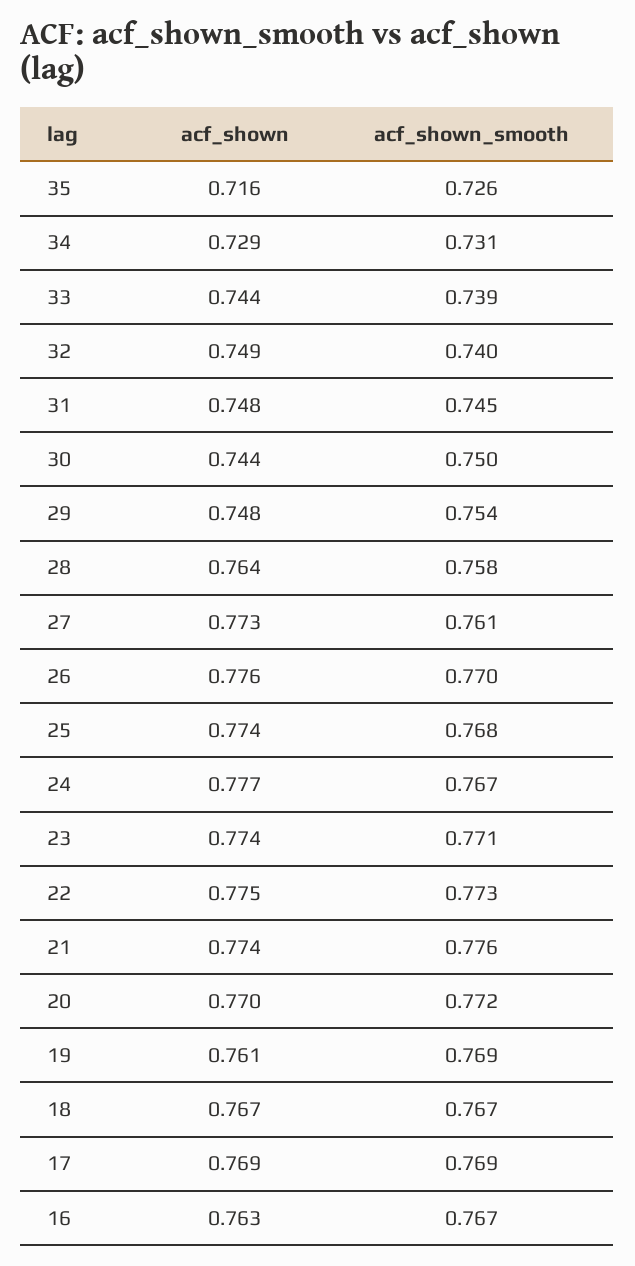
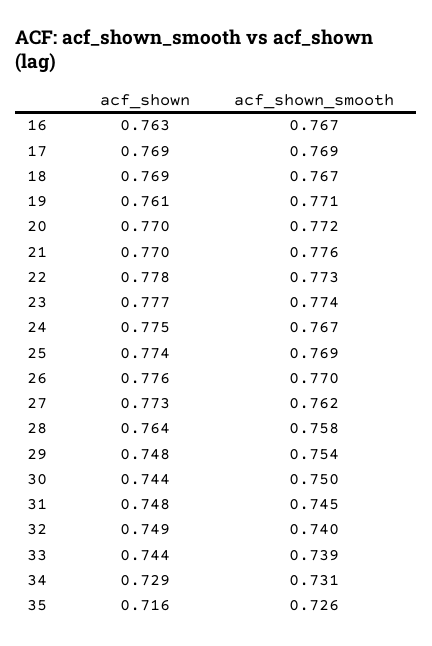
  {
    "acf_shown": {
      "35": 0.716,
      "34": 0.729,
      "33": 0.744,
      "32": 0.749,
      "31": 0.748,
      "30": 0.744,
      "29": 0.748,
      "28": 0.764,
      "27": 0.773,
      "26": 0.776,
      "25": 0.774,
-     "24": 0.777,
+     "24": 0.775,
-     "23": 0.774,
+     "23": 0.777,
-     "22": 0.775,
+     "22": 0.778,
-     "21": 0.774,
+     "21": 0.77,
      "20": 0.77,
      "19": 0.761,
-     "18": 0.767,
+     "18": 0.769,
      "17": 0.769,
      "16": 0.763
    },
    "acf_shown_smooth": {
      "35": 0.726,
      "34": 0.731,
      "33": 0.739,
      "32": 0.74,
      "31": 0.745,
      "30": 0.75,
      "29": 0.754,
      "28": 0.758,
-     "27": 0.761,
+     "27": 0.762,
      "26": 0.77,
-     "25": 0.768,
+     "25": 0.769,
      "24": 0.767,
-     "23": 0.771,
+     "23": 0.774,
      "22": 0.773,
      "21": 0.776,
      "20": 0.772,
-     "19": 0.769,
+     "19": 0.771,
      "18": 0.767,
      "17": 0.769,
      "16": 0.767
    }
  }

